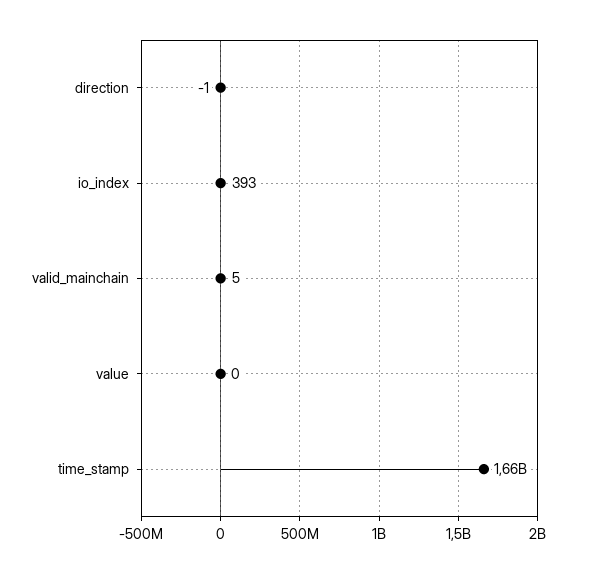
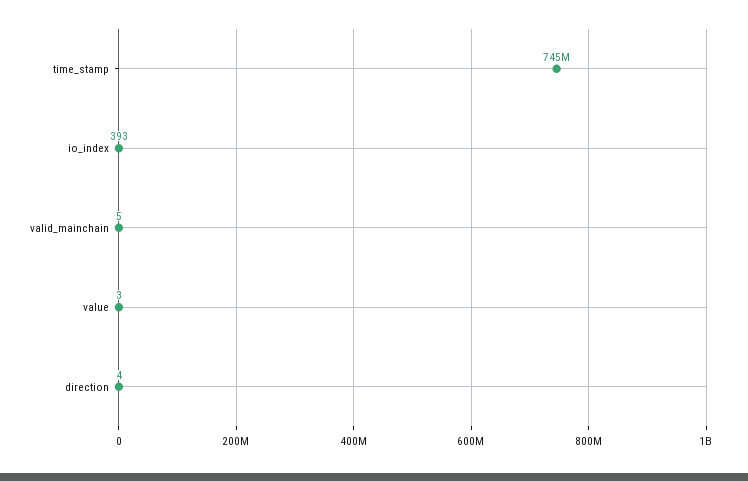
  {
-   "direction": -1,
+   "direction": 4,
    "io_index": 393,
    "valid_mainchain": 5,
-   "value": 0,
+   "value": 3,
-   "time_stamp": 1660000000
+   "time_stamp": 745000000
  }

